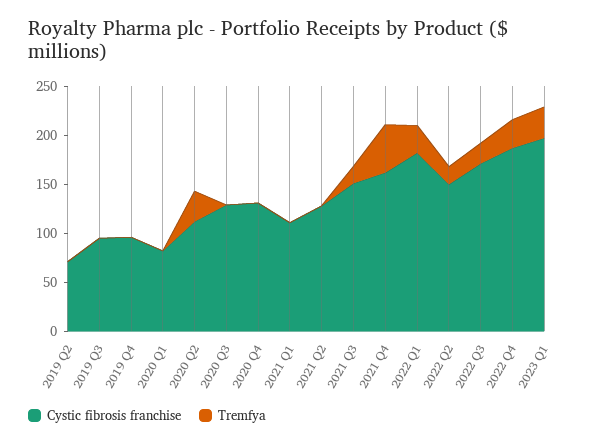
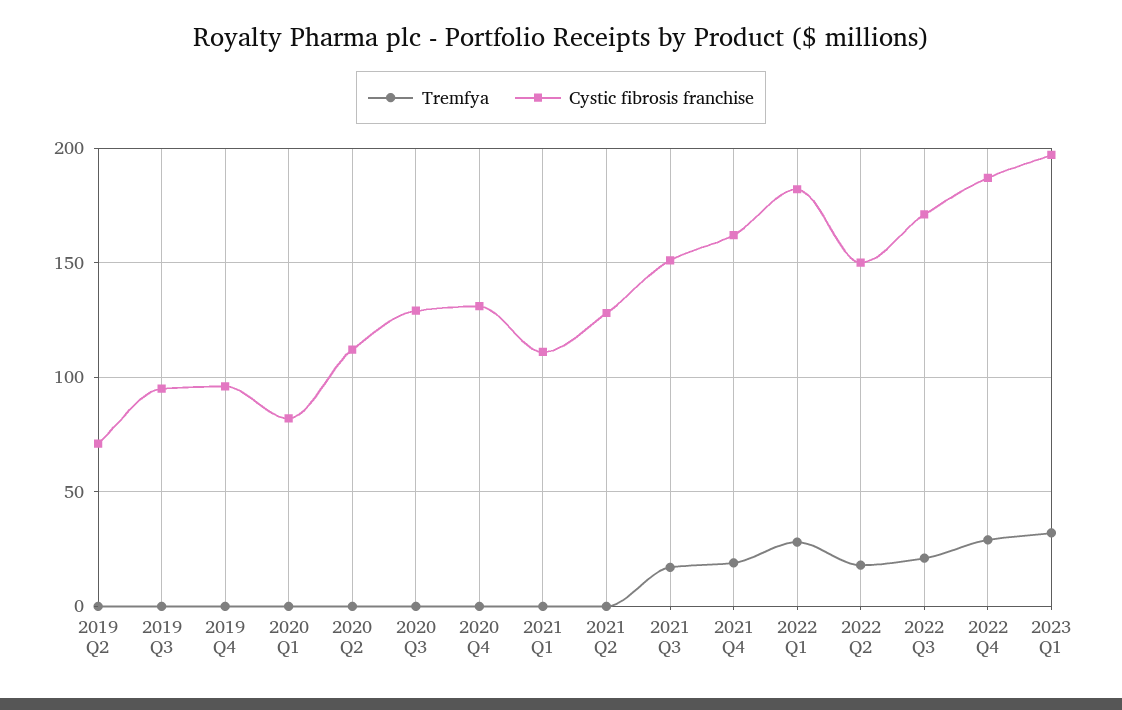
  {
    "Cystic fibrosis franchise": {
      "2019 Q2": 70,
      "2019 Q3": 95,
      "2019 Q4": 95,
      "2020 Q1": 80,
      "2020 Q2": 110,
      "2020 Q3": 130,
      "2020 Q4": 130,
      "2021 Q1": 110,
      "2021 Q2": 130,
      "2021 Q3": 150,
      "2021 Q4": 160,
      "2022 Q1": 180,
      "2022 Q2": 150,
      "2022 Q3": 170,
      "2022 Q4": 185,
      "2023 Q1": 195
    },
    "Tremfya": {
      "2019 Q2": 0,
      "2019 Q3": 0,
      "2019 Q4": 0,
      "2020 Q1": 0,
-     "2020 Q2": 30,
+     "2020 Q2": 0,
      "2020 Q3": 0,
      "2020 Q4": 0,
      "2021 Q1": 0,
      "2021 Q2": 0,
      "2021 Q3": 15,
-     "2021 Q4": 50,
+     "2021 Q4": 20,
      "2022 Q1": 30,
      "2022 Q2": 20,
      "2022 Q3": 20,
      "2022 Q4": 30,
      "2023 Q1": 30
    }
  }

